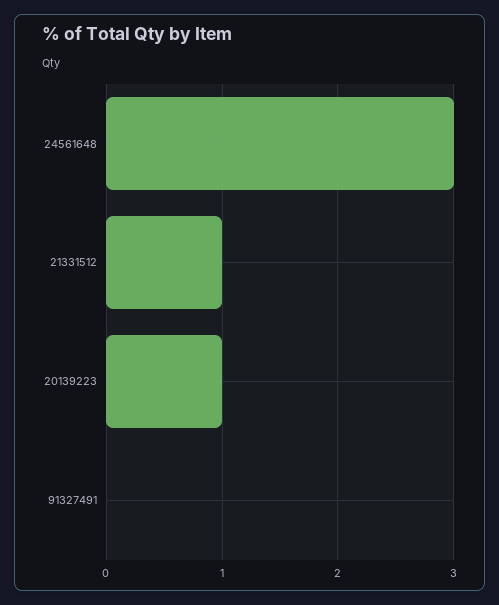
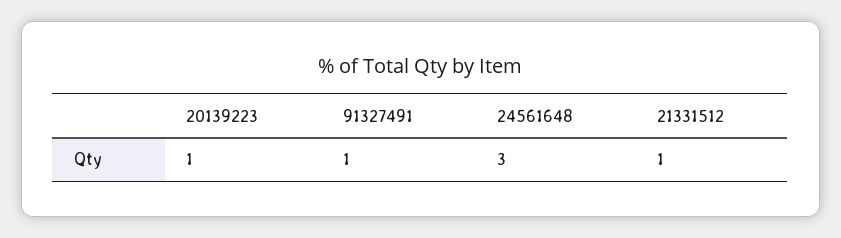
  {
    "24561648": 3,
    "21331512": 1,
    "20139223": 1,
-   "91327491": 0
+   "91327491": 1
  }

